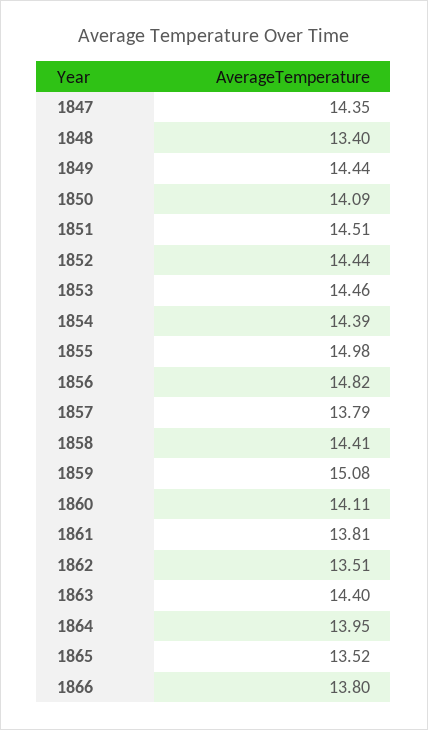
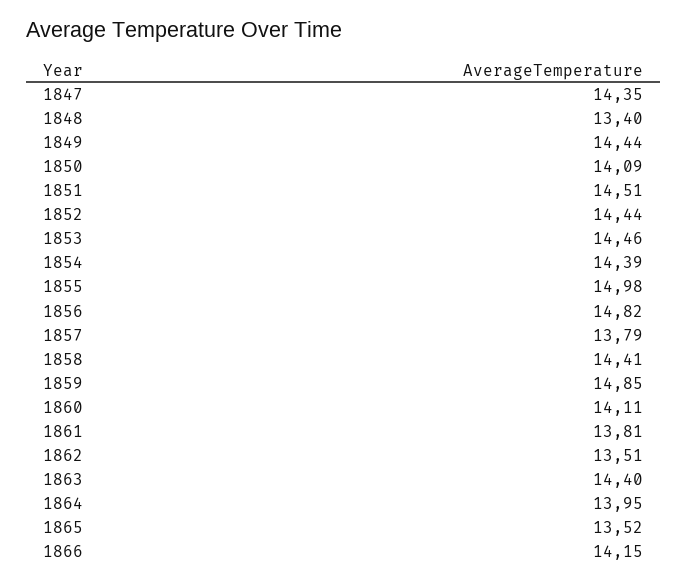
  {
    "1847": 14.35,
    "1848": 13.4,
    "1849": 14.44,
    "1850": 14.09,
    "1851": 14.51,
    "1852": 14.44,
    "1853": 14.46,
    "1854": 14.39,
    "1855": 14.98,
    "1856": 14.82,
    "1857": 13.79,
    "1858": 14.41,
-   "1859": 15.08,
+   "1859": 14.85,
    "1860": 14.11,
    "1861": 13.81,
    "1862": 13.51,
    "1863": 14.4,
    "1864": 13.95,
    "1865": 13.52,
-   "1866": 13.8
+   "1866": 14.15
  }

